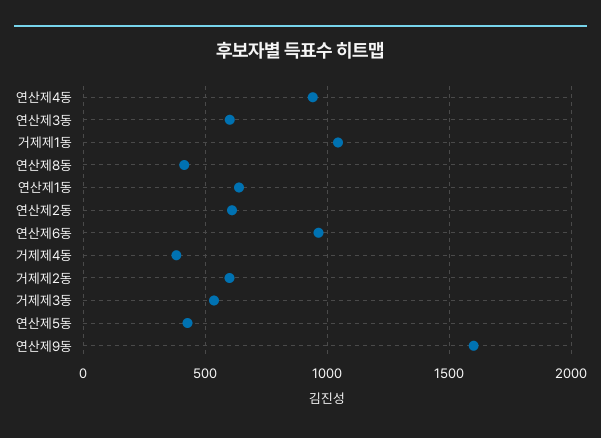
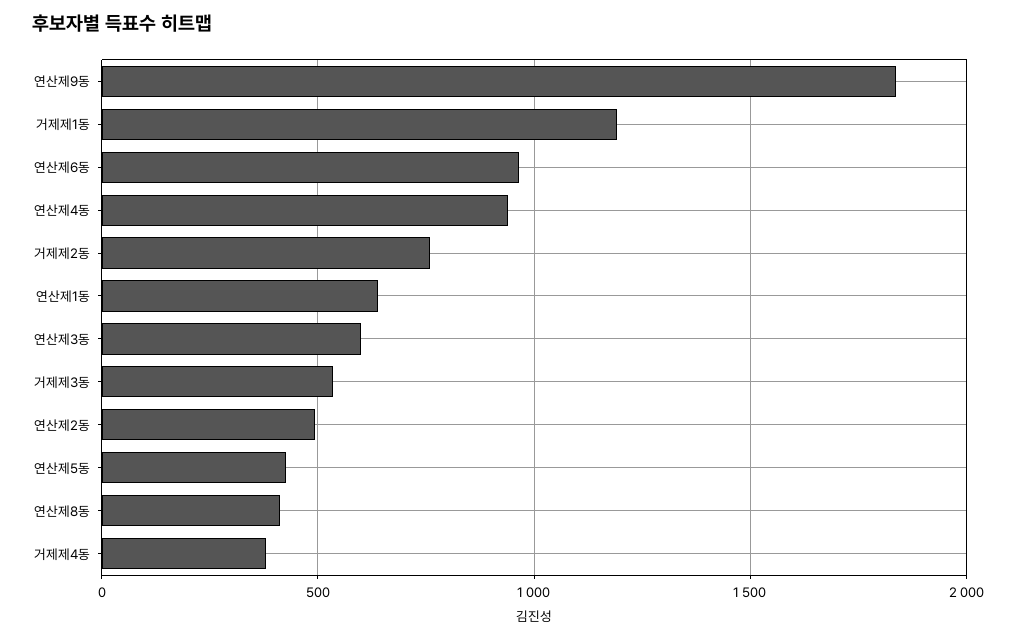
  {
    "연산제4동": 950,
    "연산제3동": 600,
-   "거제제1동": 1050,
+   "거제제1동": 1200,
    "연산제8동": 400,
    "연산제1동": 650,
-   "연산제2동": 600,
+   "연산제2동": 500,
    "연산제6동": 950,
    "거제제4동": 400,
-   "거제제2동": 600,
+   "거제제2동": 750,
    "거제제3동": 550,
    "연산제5동": 450,
-   "연산제9동": 1600
+   "연산제9동": 1850
  }

